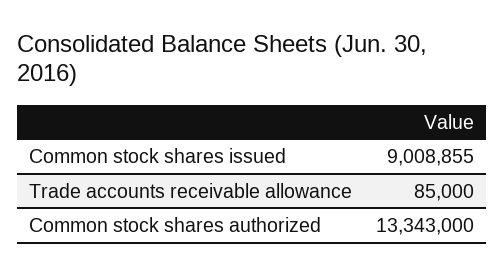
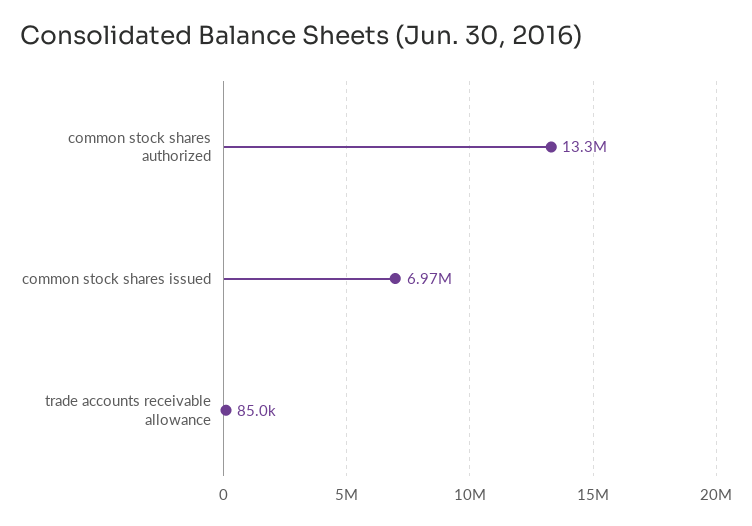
  {
-   "Common stock shares issued": 9008855,
+   "Common stock shares issued": 6970000,
    "Trade accounts receivable allowance": 85000,
    "Common stock shares authorized": 13343000
  }

